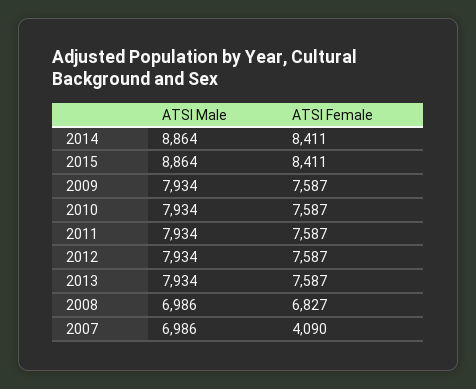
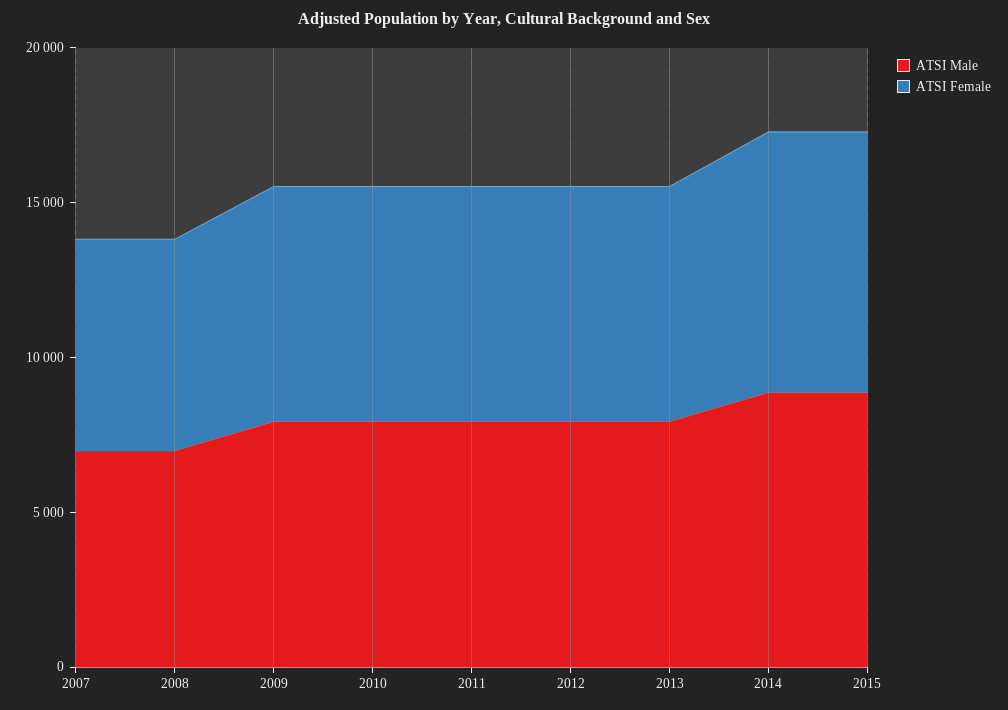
  {
    "ATSI Male": {
      "2014": 8864,
      "2015": 8864,
      "2009": 7934,
      "2010": 7934,
      "2011": 7934,
      "2012": 7934,
      "2013": 7934,
      "2008": 6986,
      "2007": 6986
    },
    "ATSI Female": {
      "2014": 8411,
      "2015": 8411,
      "2009": 7587,
      "2010": 7587,
      "2011": 7587,
      "2012": 7587,
      "2013": 7587,
      "2008": 6827,
-     "2007": 4090
+     "2007": 7000
    }
  }

